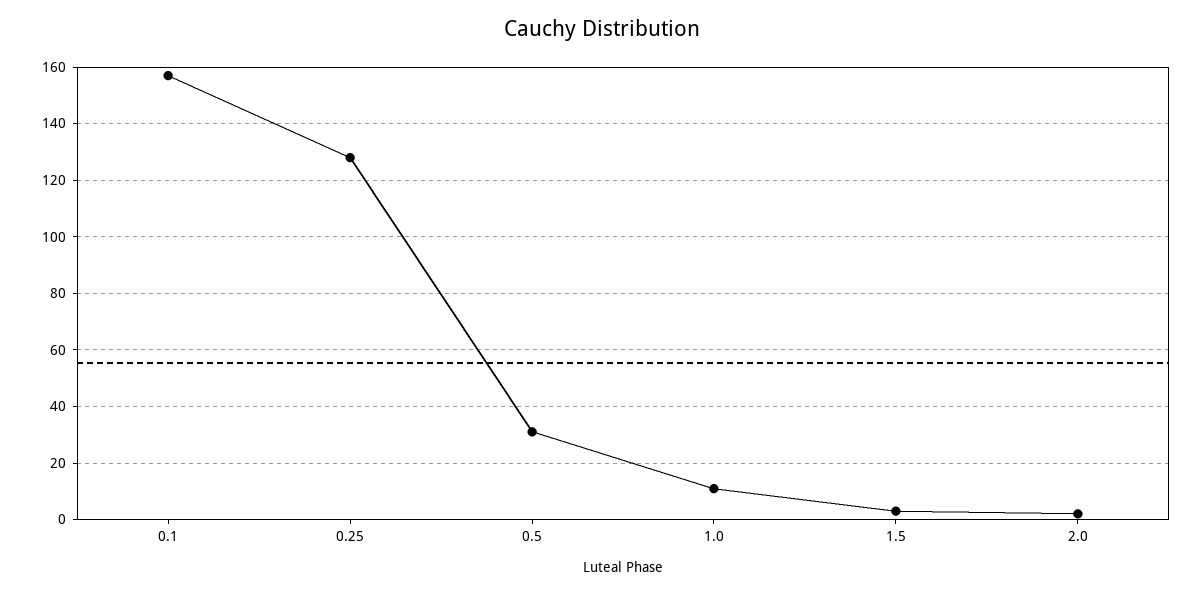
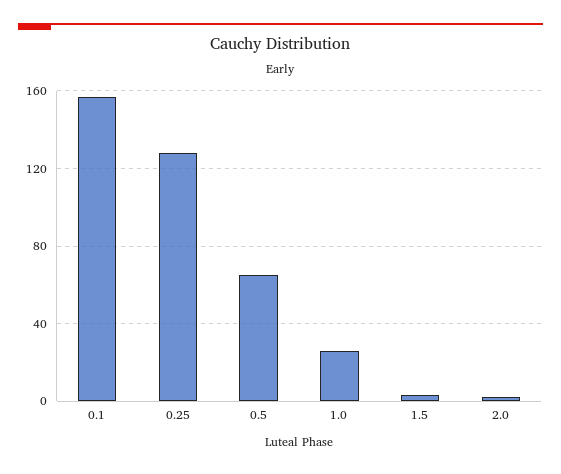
  {
    "0.1": 155,
    "0.25": 130,
-   "0.5": 30,
+   "0.5": 65,
-   "1.0": 10,
+   "1.0": 25,
    "1.5": 5,
    "2.0": 0
  }

